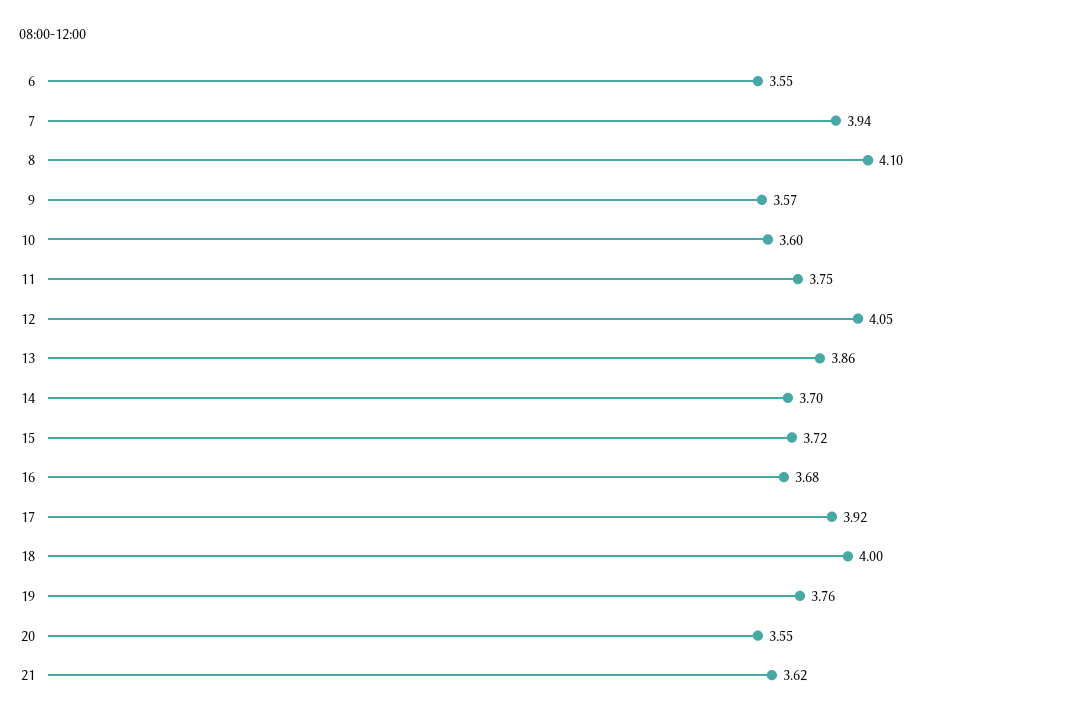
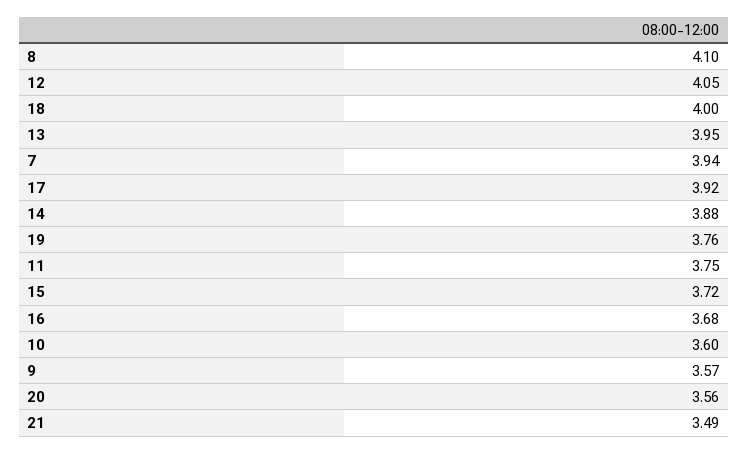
  {
-   "6": 3.55,
    "7": 3.94,
    "8": 4.1,
    "9": 3.57,
    "10": 3.6,
    "11": 3.75,
    "12": 4.05,
-   "13": 3.86,
+   "13": 3.95,
-   "14": 3.7,
+   "14": 3.88,
    "15": 3.72,
    "16": 3.68,
    "17": 3.92,
    "18": 4,
    "19": 3.76,
-   "20": 3.55,
+   "20": 3.56,
-   "21": 3.62
+   "21": 3.49
  }

